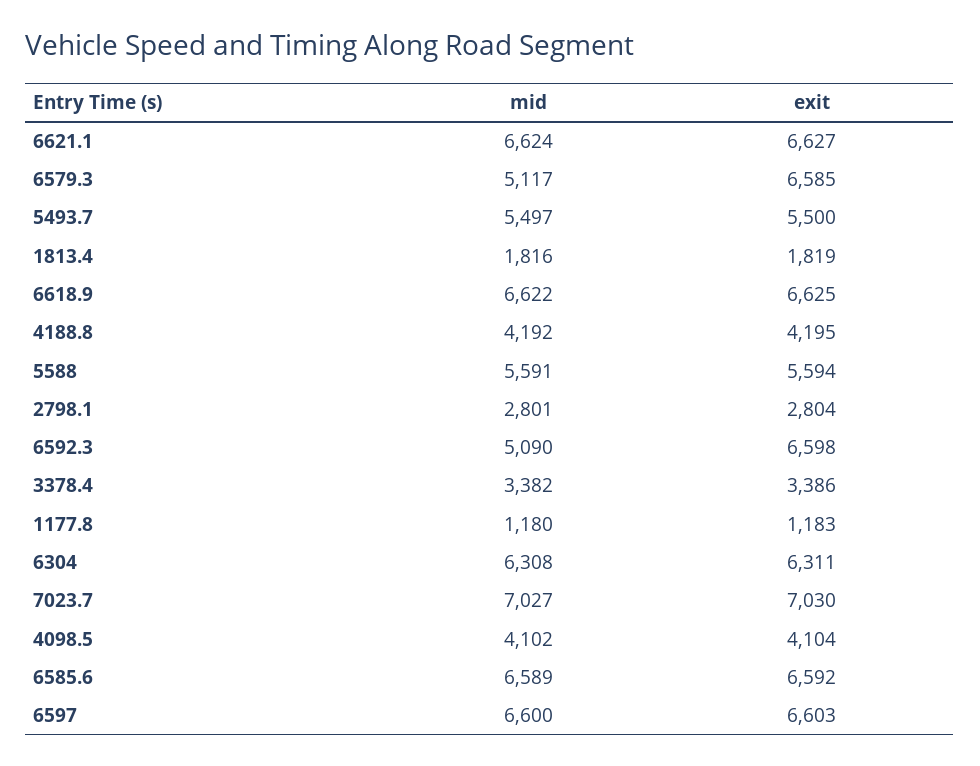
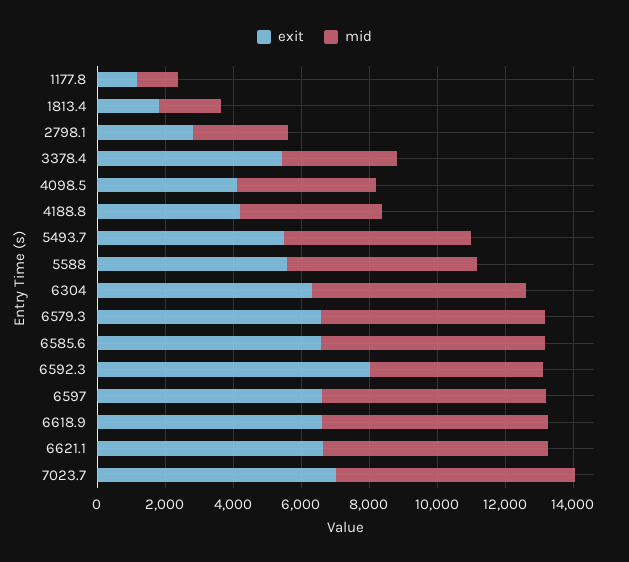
  {
    "mid": {
      "6621.1": 6624,
-     "6579.3": 5117,
+     "6579.3": 6500,
      "5493.7": 5497,
      "1813.4": 1816,
      "6618.9": 6622,
      "4188.8": 4192,
      "5588": 5591,
      "2798.1": 2801,
      "6592.3": 5090,
      "3378.4": 3382,
      "1177.8": 1180,
      "6304": 6308,
      "7023.7": 7027,
      "4098.5": 4102,
      "6585.6": 6589,
      "6597": 6600
    },
    "exit": {
      "6621.1": 6627,
      "6579.3": 6585,
      "5493.7": 5500,
      "1813.4": 1819,
      "6618.9": 6625,
      "4188.8": 4195,
      "5588": 5594,
      "2798.1": 2804,
-     "6592.3": 6598,
+     "6592.3": 8000,
-     "3378.4": 3386,
+     "3378.4": 5500,
      "1177.8": 1183,
      "6304": 6311,
      "7023.7": 7030,
      "4098.5": 4104,
      "6585.6": 6592,
      "6597": 6603
    }
  }

